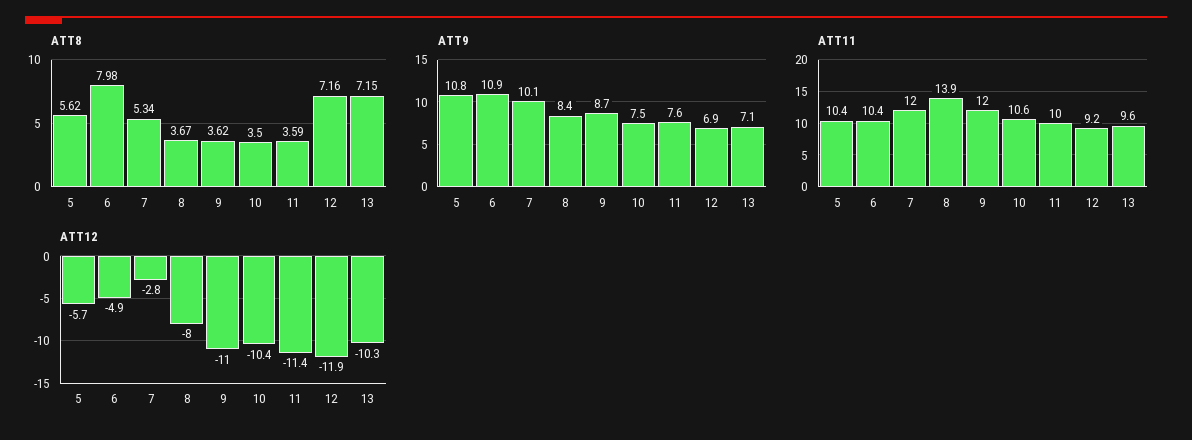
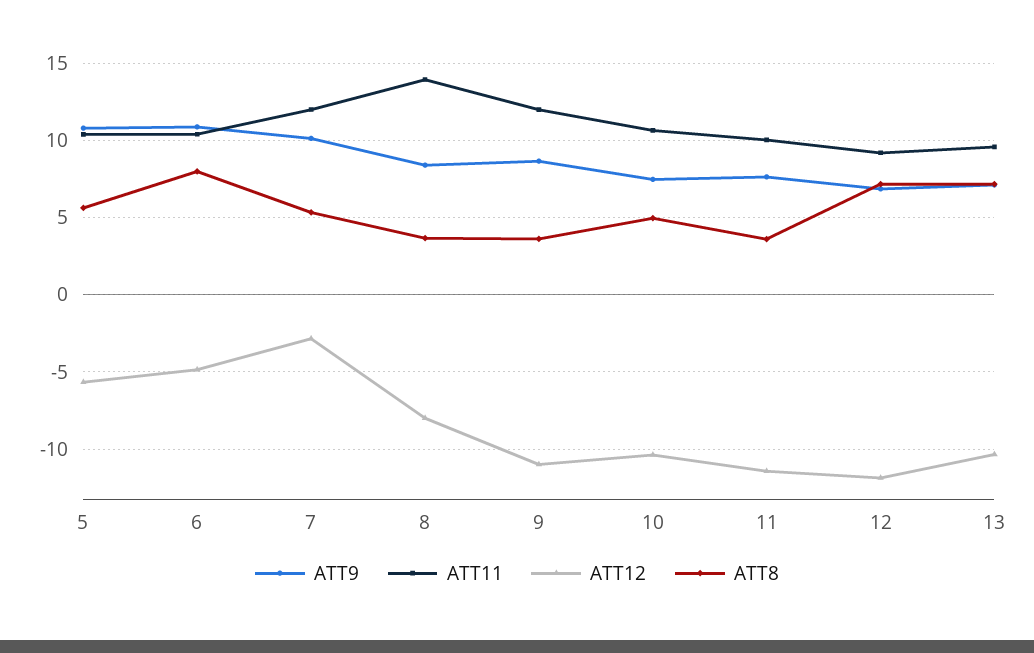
  {
    "ATT8": {
      "5": 5.62,
      "6": 7.98,
      "7": 5.34,
      "8": 3.67,
      "9": 3.62,
-     "10": 3.5,
+     "10": 5,
      "11": 3.59,
      "12": 7.16,
      "13": 7.15
    },
    "ATT9": {
      "5": 10.8,
      "6": 10.9,
      "7": 10.1,
      "8": 8.4,
      "9": 8.7,
      "10": 7.5,
      "11": 7.6,
      "12": 6.9,
      "13": 7.1
    },
    "ATT11": {
      "5": 10.4,
      "6": 10.4,
      "7": 12,
      "8": 13.9,
      "9": 12,
      "10": 10.6,
      "11": 10,
      "12": 9.2,
      "13": 9.6
    },
    "ATT12": {
      "5": -5.7,
      "6": -4.9,
      "7": -2.8,
      "8": -8,
      "9": -11,
      "10": -10.4,
      "11": -11.4,
      "12": -11.9,
      "13": -10.3
    }
  }

